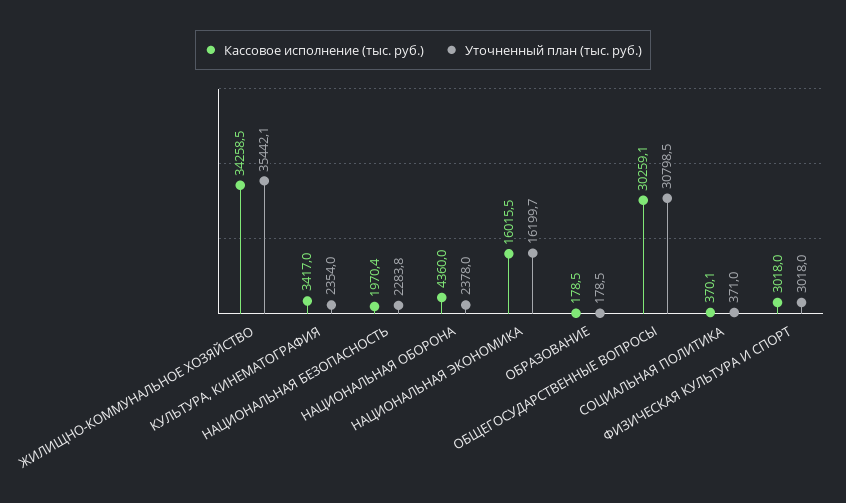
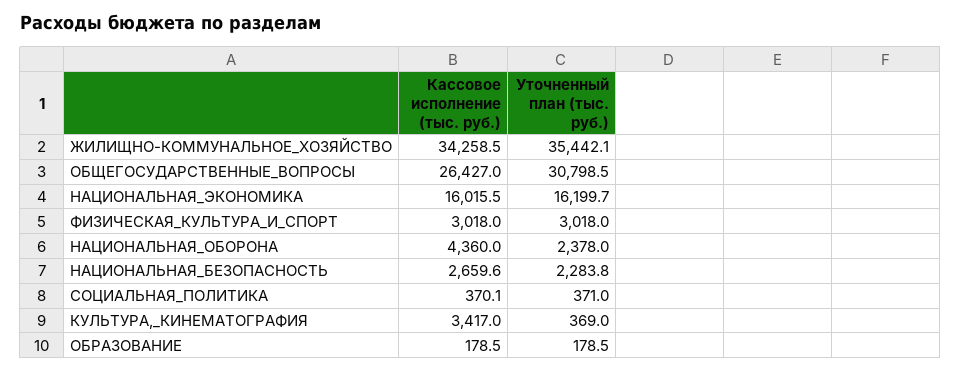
  {
    "Кассовое исполнение (тыс. руб.)": {
      "ЖИЛИЩНО-КОММУНАЛЬНОЕ ХОЗЯЙСТВО": 34258.5,
      "КУЛЬТУРА, КИНЕМАТОГРАФИЯ": 3417,
-     "НАЦИОНАЛЬНАЯ БЕЗОПАСНОСТЬ": 1970.4,
+     "НАЦИОНАЛЬНАЯ БЕЗОПАСНОСТЬ": 2659.6,
      "НАЦИОНАЛЬНАЯ ОБОРОНА": 4360,
      "НАЦИОНАЛЬНАЯ ЭКОНОМИКА": 16015.5,
      "ОБРАЗОВАНИЕ": 178.5,
-     "ОБЩЕГОСУДАРСТВЕННЫЕ ВОПРОСЫ": 30259.1,
+     "ОБЩЕГОСУДАРСТВЕННЫЕ ВОПРОСЫ": 26427,
      "СОЦИАЛЬНАЯ ПОЛИТИКА": 370.1,
      "ФИЗИЧЕСКАЯ КУЛЬТУРА И СПОРТ": 3018
    },
    "Уточненный план (тыс. руб.)": {
      "ЖИЛИЩНО-КОММУНАЛЬНОЕ ХОЗЯЙСТВО": 35442.1,
-     "КУЛЬТУРА, КИНЕМАТОГРАФИЯ": 2354,
+     "КУЛЬТУРА, КИНЕМАТОГРАФИЯ": 369,
      "НАЦИОНАЛЬНАЯ БЕЗОПАСНОСТЬ": 2283.8,
      "НАЦИОНАЛЬНАЯ ОБОРОНА": 2378,
      "НАЦИОНАЛЬНАЯ ЭКОНОМИКА": 16199.7,
      "ОБРАЗОВАНИЕ": 178.5,
      "ОБЩЕГОСУДАРСТВЕННЫЕ ВОПРОСЫ": 30798.5,
      "СОЦИАЛЬНАЯ ПОЛИТИКА": 371,
      "ФИЗИЧЕСКАЯ КУЛЬТУРА И СПОРТ": 3018
    }
  }

